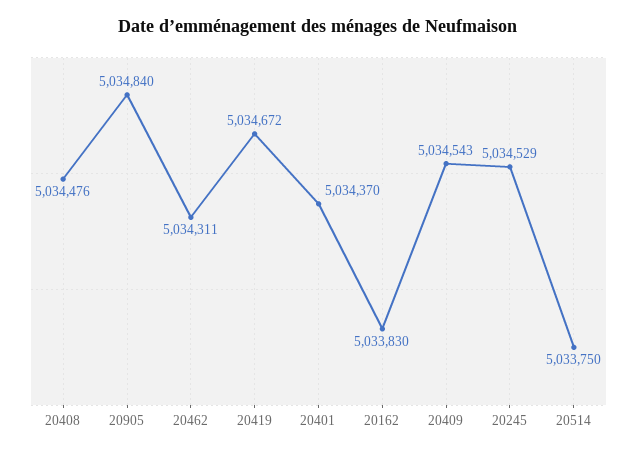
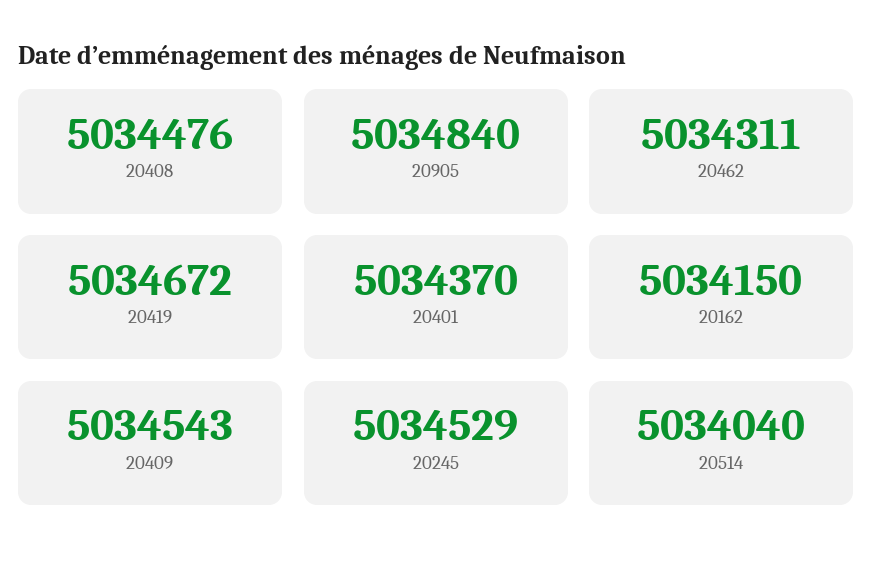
  {
    "20408": 5034476,
    "20905": 5034840,
    "20462": 5034311,
    "20419": 5034672,
    "20401": 5034370,
-   "20162": 5033830,
+   "20162": 5034150,
    "20409": 5034543,
    "20245": 5034529,
-   "20514": 5033750
+   "20514": 5034040
  }

